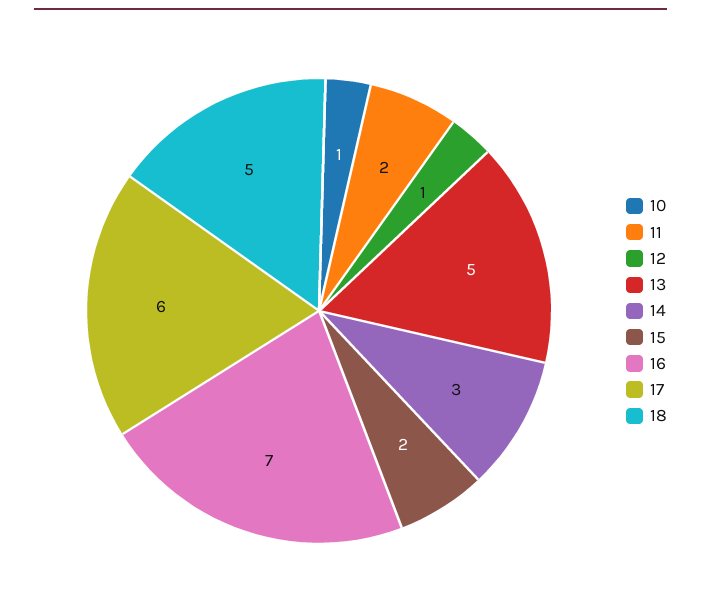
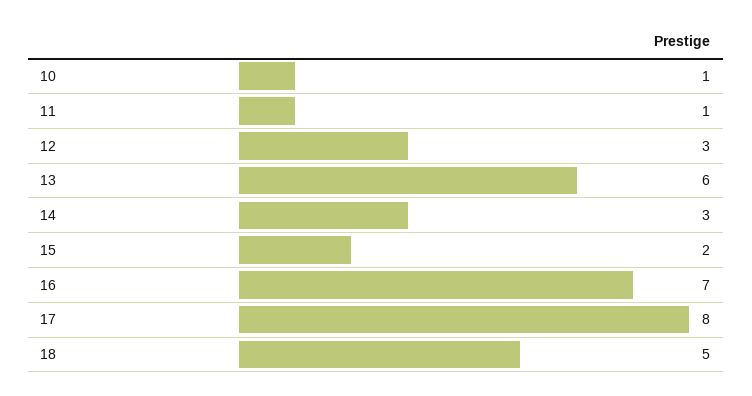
  {
    "10": 1,
-   "11": 2,
+   "11": 1,
-   "12": 1,
+   "12": 3,
-   "13": 5,
+   "13": 6,
    "14": 3,
    "15": 2,
    "16": 7,
-   "17": 6,
+   "17": 8,
    "18": 5
  }

